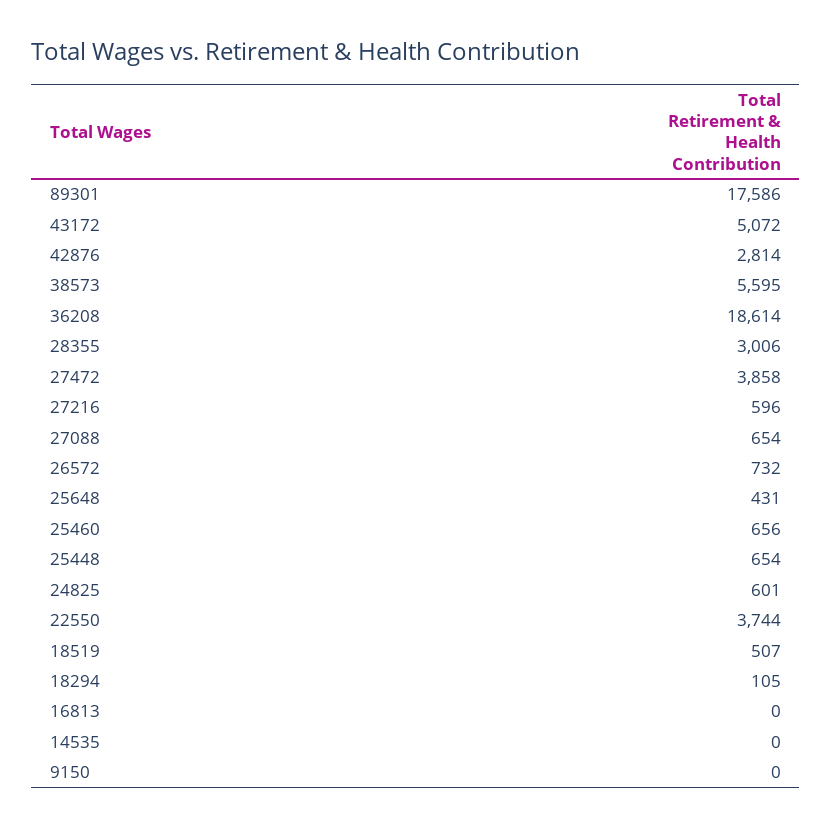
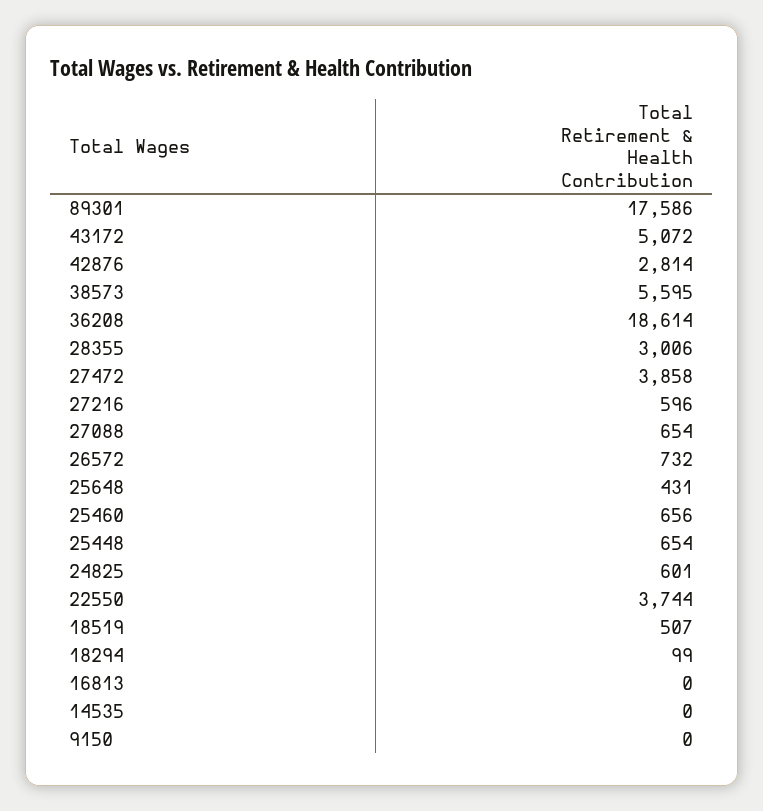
  {
    "89301": 17586,
    "43172": 5072,
    "42876": 2814,
    "38573": 5595,
    "36208": 18614,
    "28355": 3006,
    "27472": 3858,
    "27216": 596,
    "27088": 654,
    "26572": 732,
    "25648": 431,
    "25460": 656,
    "25448": 654,
    "24825": 601,
    "22550": 3744,
    "18519": 507,
-   "18294": 105,
+   "18294": 99,
    "16813": 0,
    "14535": 0,
    "9150": 0
  }

